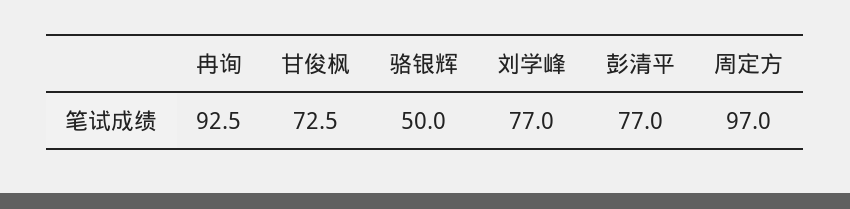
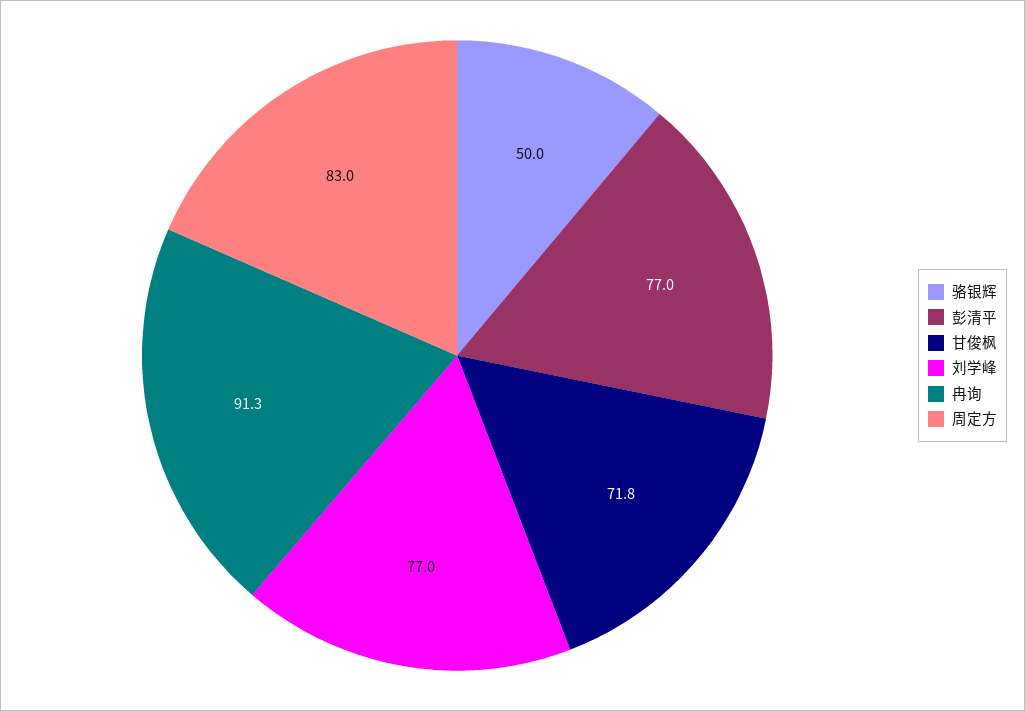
  {
-   "冉询": 92.5,
+   "冉询": 91.3,
-   "甘俊枫": 72.5,
+   "甘俊枫": 71.8,
    "骆银辉": 50,
    "刘学峰": 77,
    "彭清平": 77,
-   "周定方": 97
+   "周定方": 83
  }

